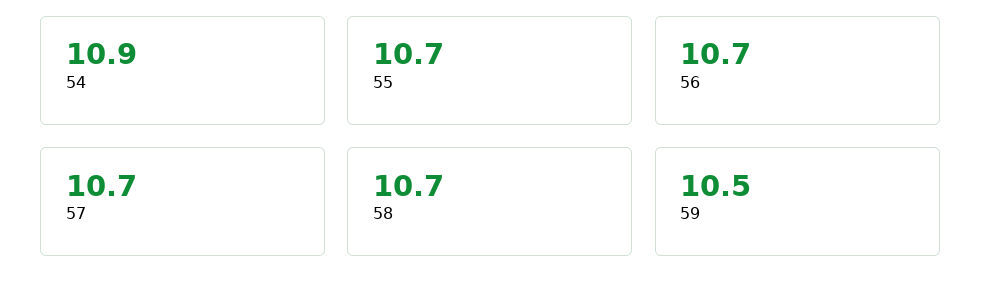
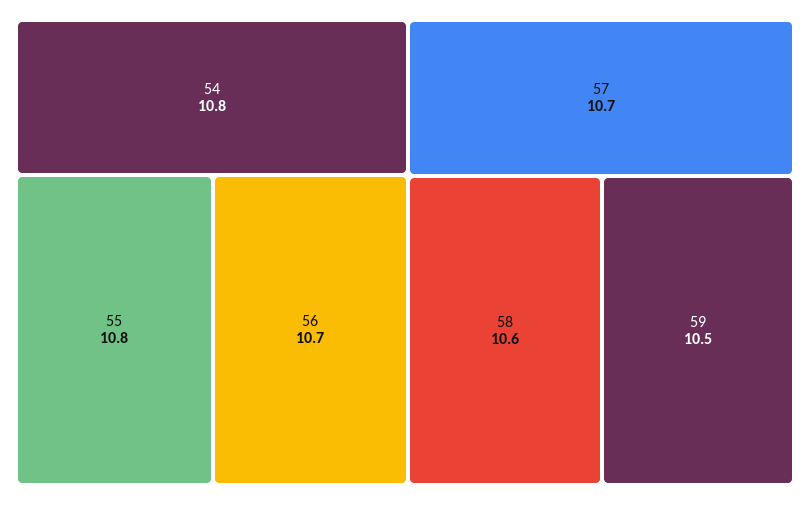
  {
-   "54": 10.9,
+   "54": 10.8,
-   "55": 10.7,
+   "55": 10.8,
    "56": 10.7,
    "57": 10.7,
-   "58": 10.7,
+   "58": 10.6,
    "59": 10.5
  }

